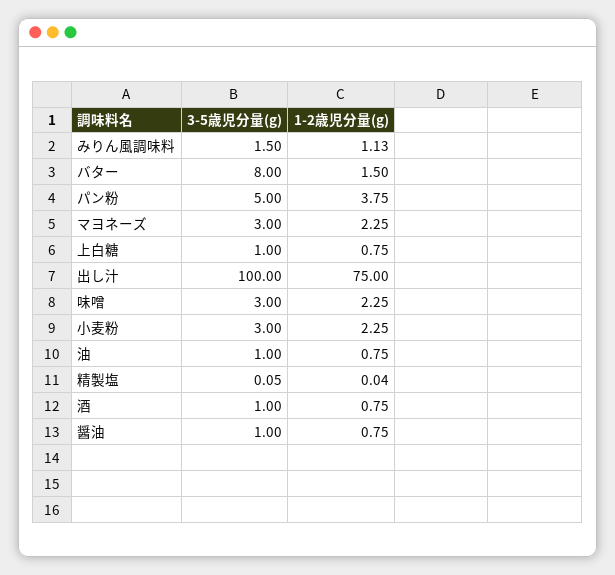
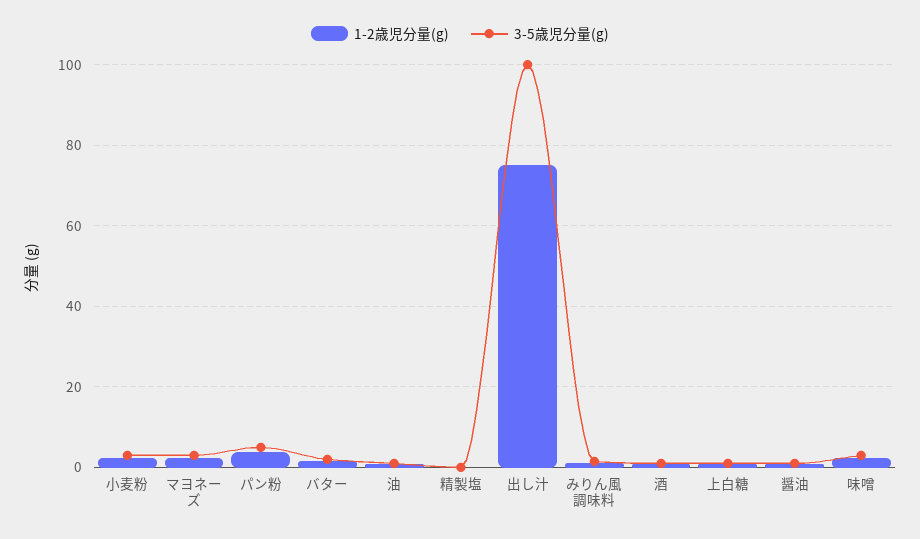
  {
    "3-5歳児分量(g)": {
      "みりん風調味料": 1.5,
-     "バター": 8,
+     "バター": 2,
      "パン粉": 5,
      "マヨネーズ": 3,
      "上白糖": 1,
      "出し汁": 100,
      "味噌": 3,
      "小麦粉": 3,
      "油": 1,
      "精製塩": 0.05,
      "酒": 1,
      "醤油": 1
    },
    "1-2歳児分量(g)": {
      "みりん風調味料": 1.13,
      "バター": 1.5,
      "パン粉": 3.75,
      "マヨネーズ": 2.25,
      "上白糖": 0.75,
      "出し汁": 75,
      "味噌": 2.25,
      "小麦粉": 2.25,
      "油": 0.75,
      "精製塩": 0.04,
      "酒": 0.75,
      "醤油": 0.75
    }
  }

